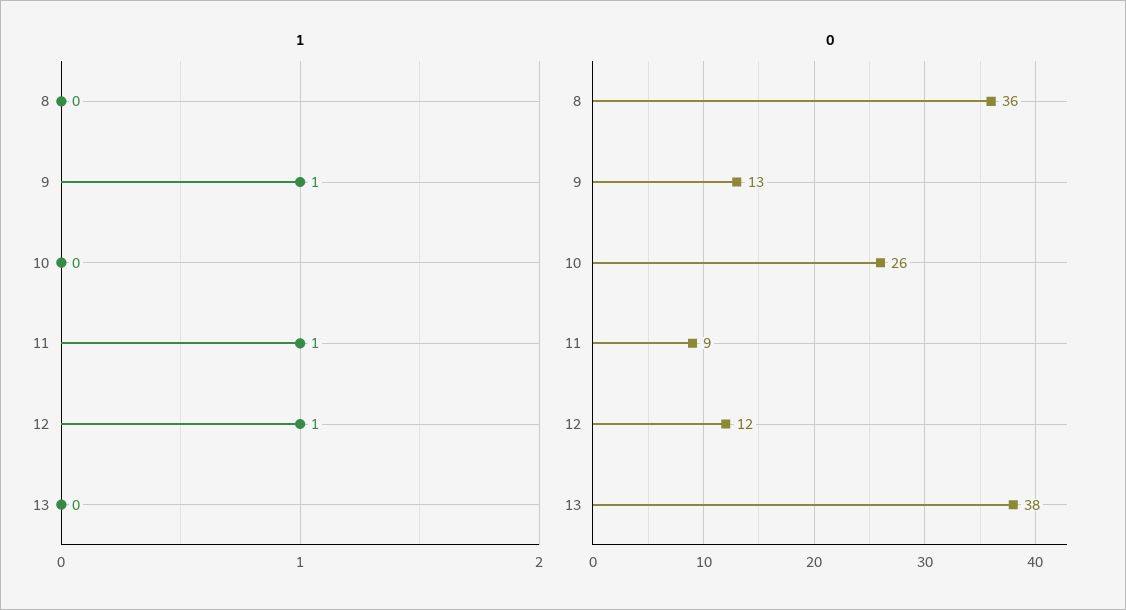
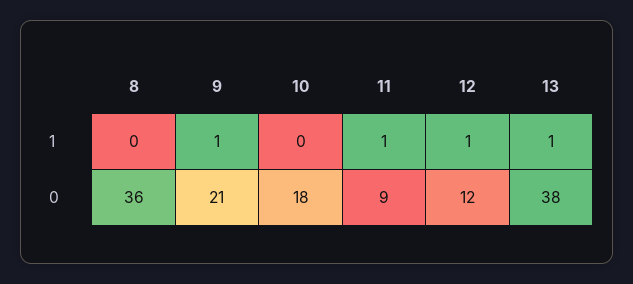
  {
    "1": {
      "8": 0,
      "9": 1,
      "10": 0,
      "11": 1,
      "12": 1,
-     "13": 0
+     "13": 1
    },
    "0": {
      "8": 36,
-     "9": 13,
+     "9": 21,
-     "10": 26,
+     "10": 18,
      "11": 9,
      "12": 12,
      "13": 38
    }
  }

